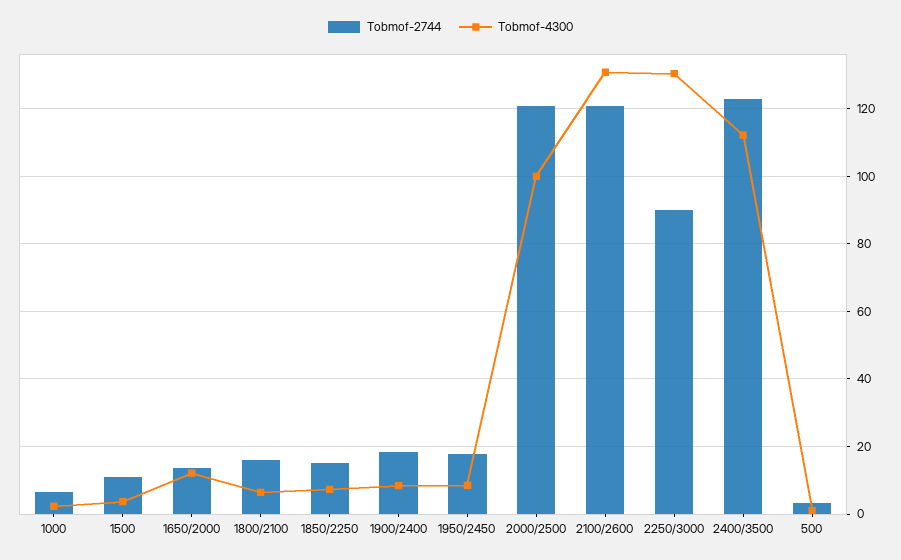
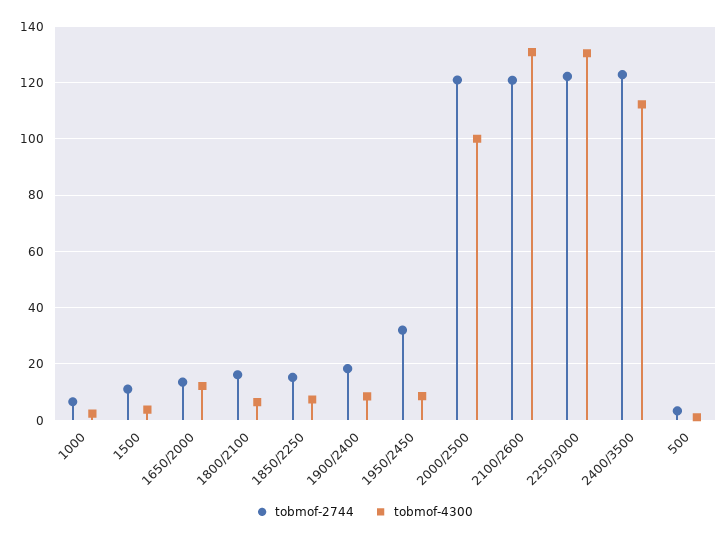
  {
    "Tobmof-2744": {
      "1000": 6,
      "1500": 12,
      "1650/2000": 14,
      "1800/2100": 16,
      "1850/2250": 16,
      "1900/2400": 18,
-     "1950/2450": 18,
+     "1950/2450": 32.5,
      "2000/2500": 120,
      "2100/2600": 120,
-     "2250/3000": 90,
+     "2250/3000": 122.5,
      "2400/3500": 122,
      "500": 4
    },
    "Tobmof-4300": {
      "1000": 2,
      "1500": 4,
      "1650/2000": 12,
      "1800/2100": 6,
      "1850/2250": 8,
      "1900/2400": 8,
      "1950/2450": 8,
      "2000/2500": 100,
      "2100/2600": 130,
      "2250/3000": 130,
      "2400/3500": 112,
      "500": 2
    }
  }

